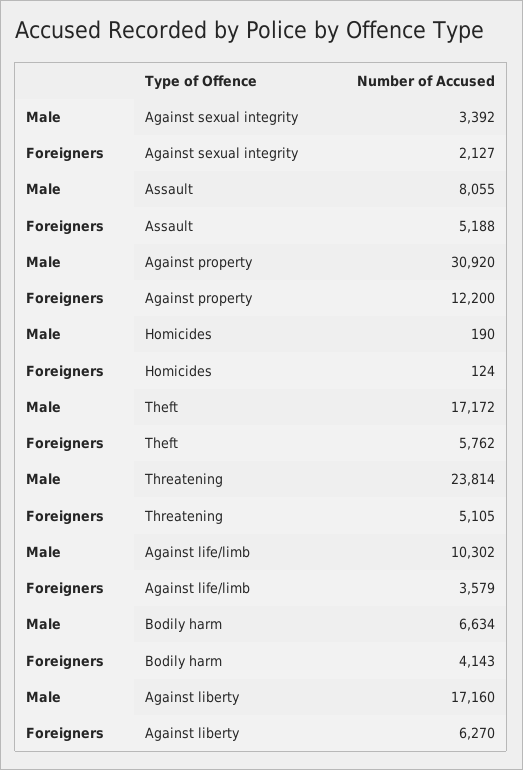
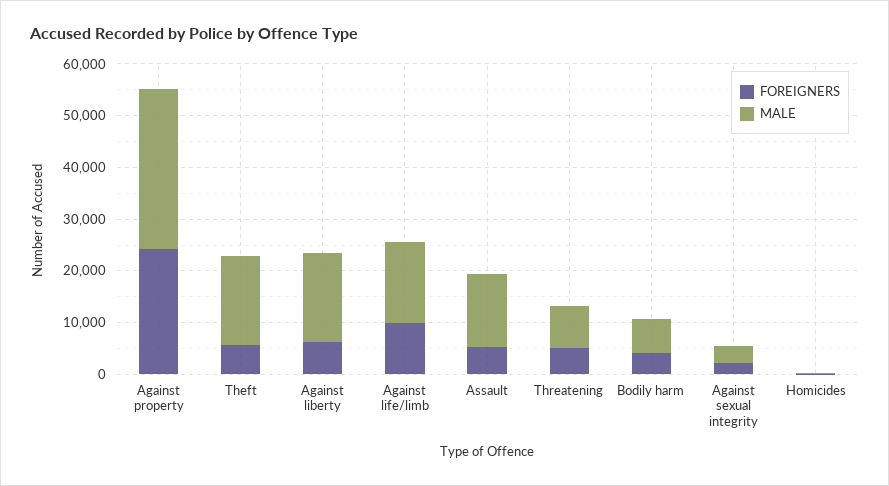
  {
    "Male": {
      "Against sexual integrity": 3392,
-     "Assault": 8055,
+     "Assault": 14000,
      "Against property": 30920,
      "Homicides": 190,
      "Theft": 17172,
-     "Threatening": 23814,
+     "Threatening": 8000,
-     "Against life/limb": 10302,
+     "Against life/limb": 16000,
      "Bodily harm": 6634,
      "Against liberty": 17160
    },
    "Foreigners": {
      "Against sexual integrity": 2127,
      "Assault": 5188,
-     "Against property": 12200,
+     "Against property": 24000,
      "Homicides": 124,
      "Theft": 5762,
      "Threatening": 5105,
-     "Against life/limb": 3579,
+     "Against life/limb": 10000,
      "Bodily harm": 4143,
      "Against liberty": 6270
    }
  }

